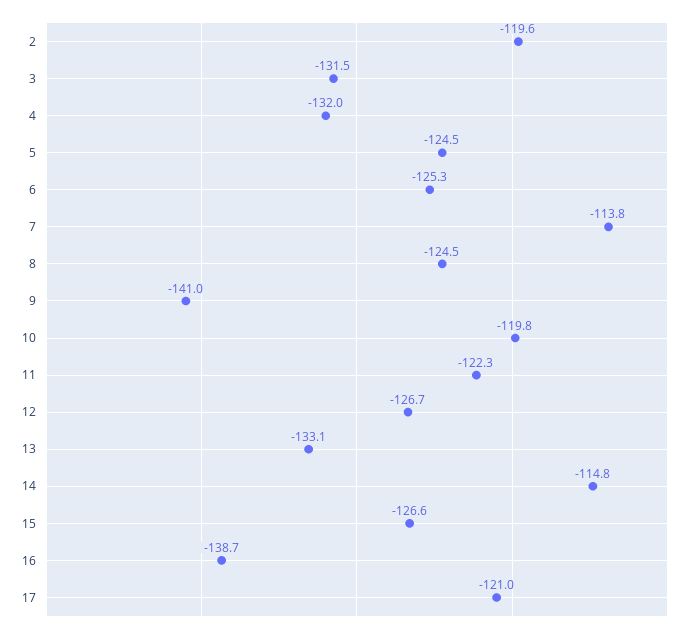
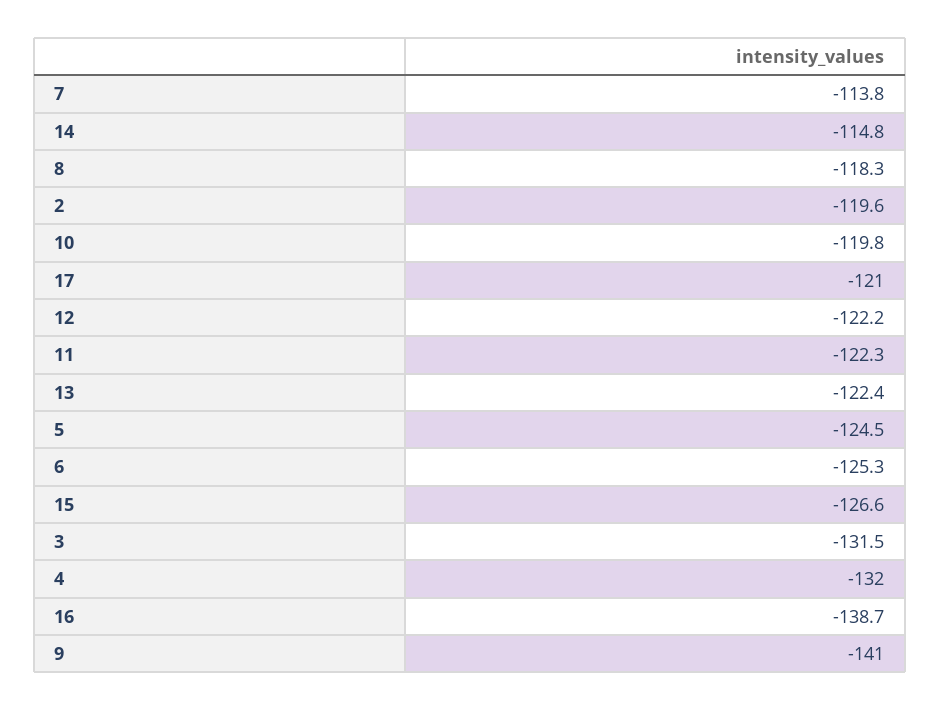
  {
    "2": -119.6,
    "3": -131.5,
    "4": -132,
    "5": -124.5,
    "6": -125.3,
    "7": -113.8,
-   "8": -124.5,
+   "8": -118.3,
    "9": -141,
    "10": -119.8,
    "11": -122.3,
-   "12": -126.7,
+   "12": -122.2,
-   "13": -133.1,
+   "13": -122.4,
    "14": -114.8,
    "15": -126.6,
    "16": -138.7,
    "17": -121
  }

